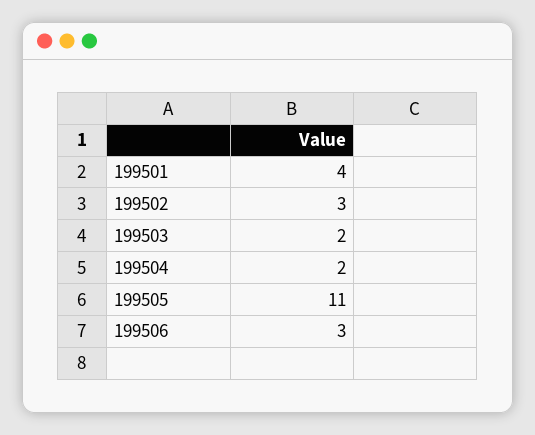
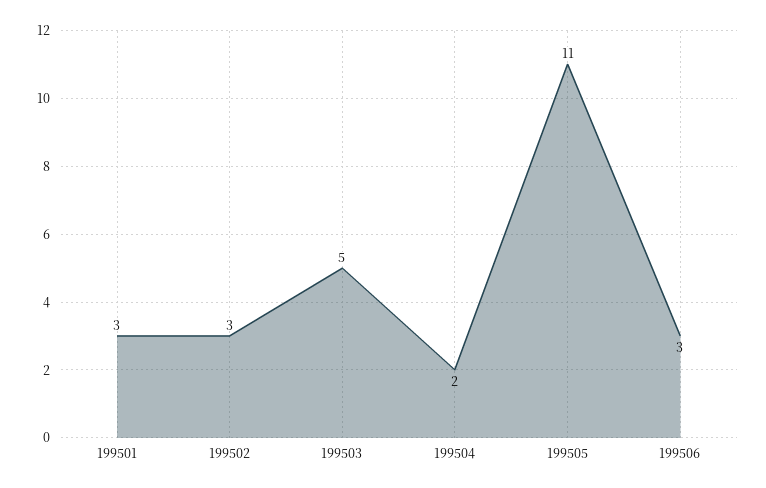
  {
-   "199501": 4,
+   "199501": 3,
    "199502": 3,
-   "199503": 2,
+   "199503": 5,
    "199504": 2,
    "199505": 11,
    "199506": 3
  }

